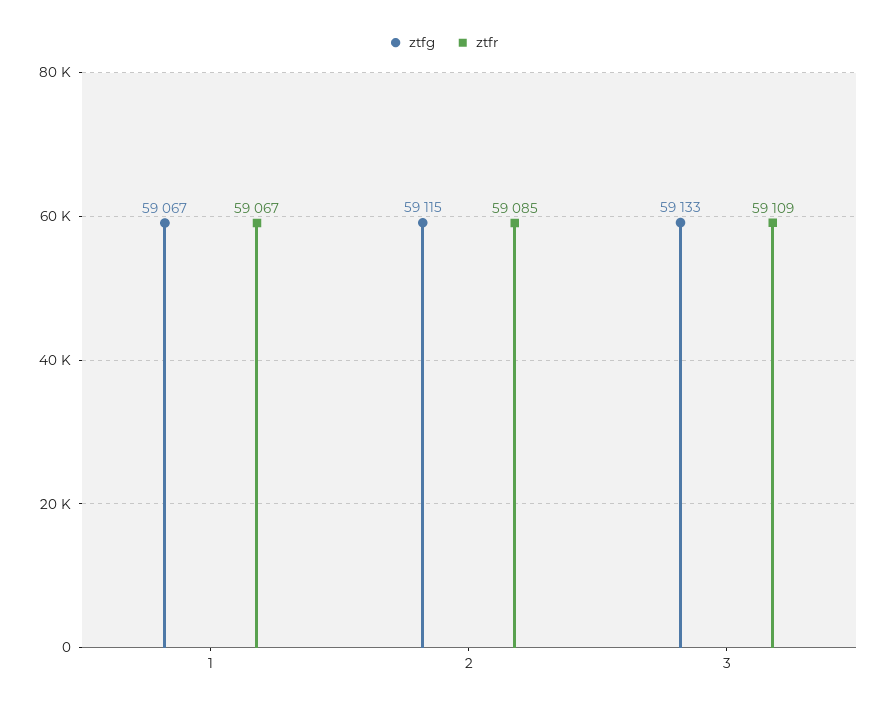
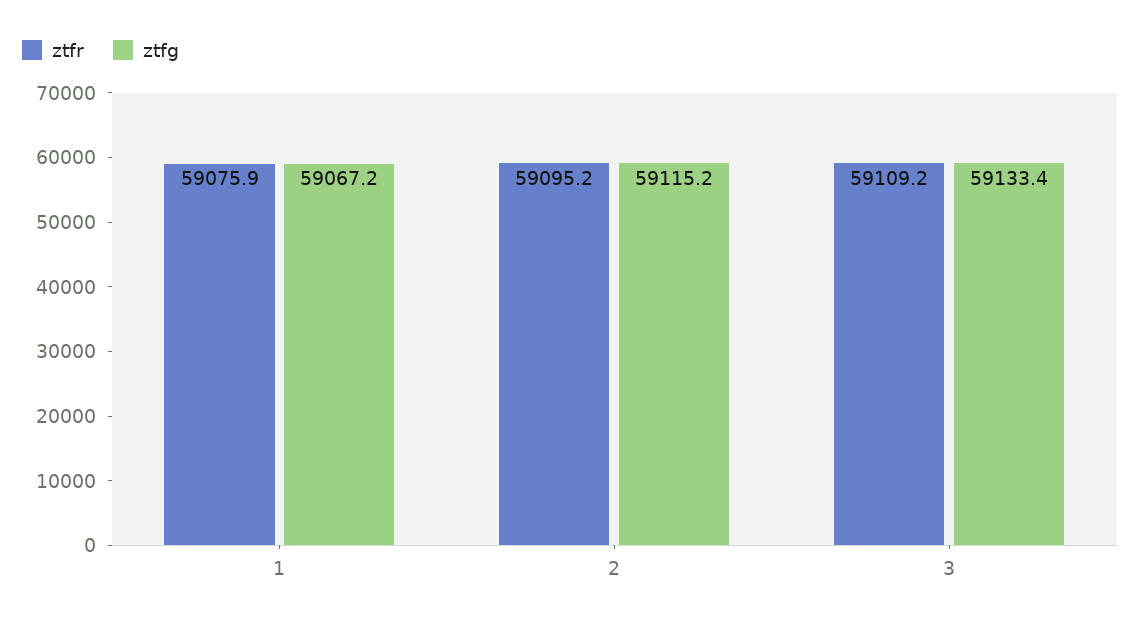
  {
    "ztfg": {
      "1": 59067.2,
      "2": 59115.2,
      "3": 59133.4
    },
    "ztfr": {
-     "1": 59067,
+     "1": 59075.9,
-     "2": 59085,
+     "2": 59095.2,
      "3": 59109.2
    }
  }

